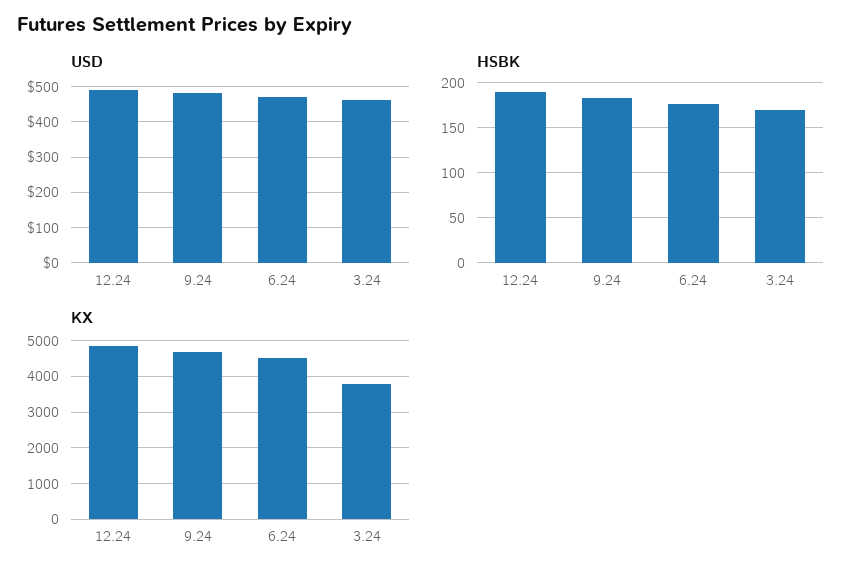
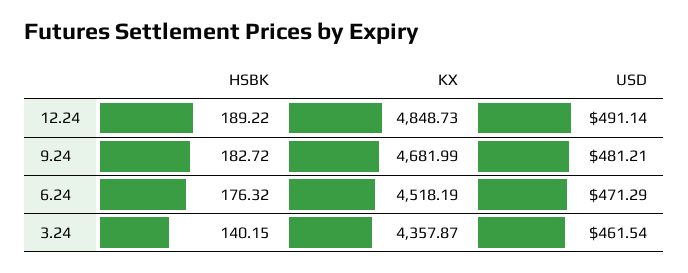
  {
    "USD": {
      "12.24": 491.14,
      "9.24": 481.21,
      "6.24": 471.29,
      "3.24": 461.54
    },
    "HSBK": {
      "12.24": 189.22,
      "9.24": 182.72,
      "6.24": 176.32,
-     "3.24": 170
+     "3.24": 140.15
    },
    "KX": {
      "12.24": 4848.73,
      "9.24": 4681.99,
      "6.24": 4518.19,
-     "3.24": 3800
+     "3.24": 4357.87
    }
  }

